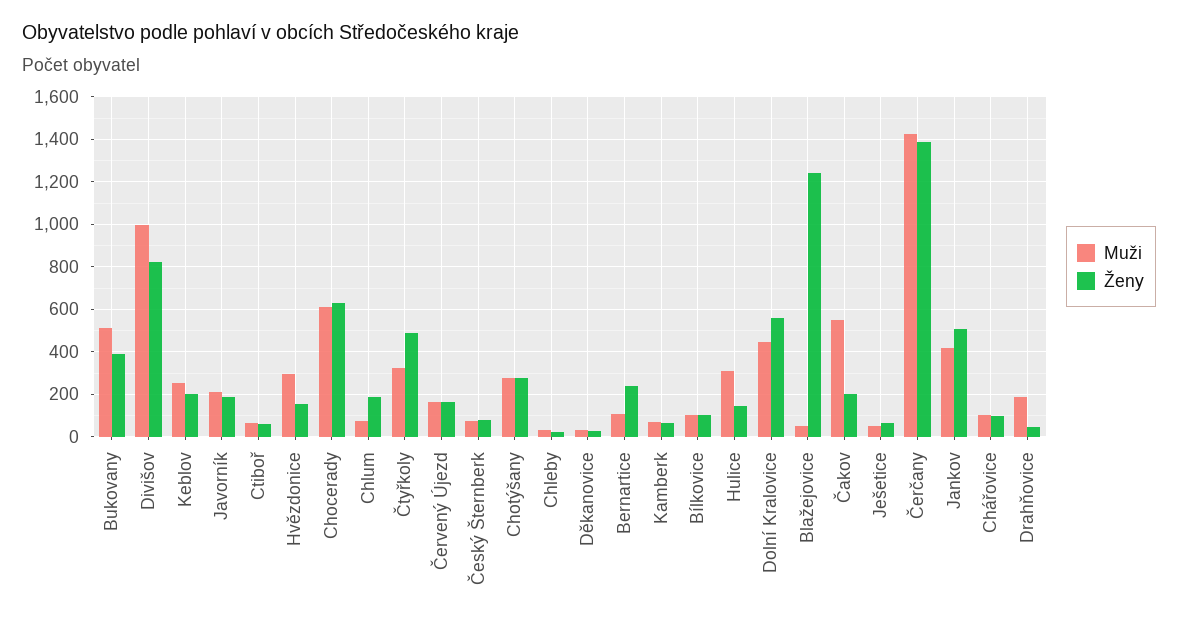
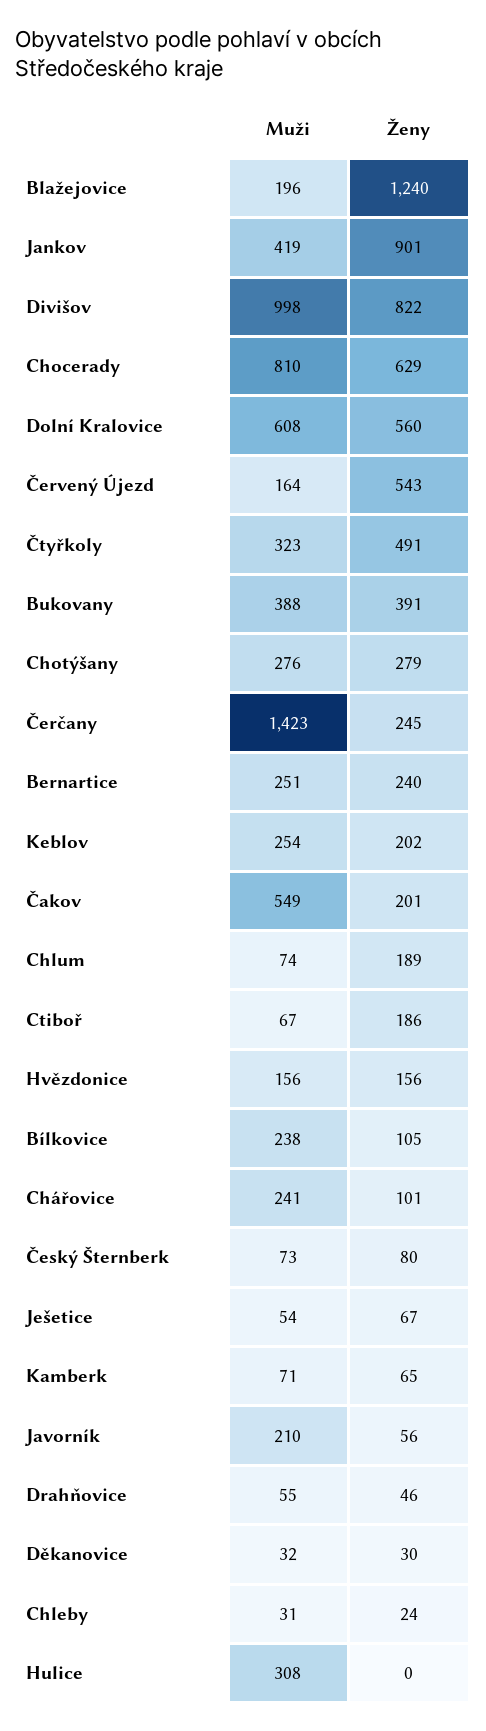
  {
    "Muži": {
-     "Bukovany": 500,
+     "Bukovany": 388,
      "Divišov": 998,
      "Keblov": 254,
      "Javorník": 210,
      "Ctiboř": 67,
-     "Hvězdonice": 300,
+     "Hvězdonice": 156,
-     "Chocerady": 600,
+     "Chocerady": 810,
      "Chlum": 74,
      "Čtyřkoly": 323,
      "Červený Újezd": 164,
      "Český Šternberk": 73,
      "Chotýšany": 276,
      "Chleby": 31,
      "Děkanovice": 32,
-     "Bernartice": 100,
+     "Bernartice": 251,
      "Kamberk": 71,
-     "Bílkovice": 100,
+     "Bílkovice": 238,
      "Hulice": 308,
-     "Dolní Kralovice": 450,
+     "Dolní Kralovice": 608,
-     "Blažejovice": 50,
+     "Blažejovice": 196,
      "Čakov": 549,
      "Ješetice": 54,
      "Čerčany": 1423,
      "Jankov": 419,
-     "Chářovice": 100,
+     "Chářovice": 241,
-     "Drahňovice": 200
+     "Drahňovice": 55
    },
    "Ženy": {
      "Bukovany": 391,
      "Divišov": 822,
      "Keblov": 202,
-     "Javorník": 200,
+     "Javorník": 56,
-     "Ctiboř": 50,
+     "Ctiboř": 186,
      "Hvězdonice": 156,
      "Chocerady": 629,
      "Chlum": 189,
      "Čtyřkoly": 491,
-     "Červený Újezd": 150,
+     "Červený Újezd": 543,
      "Český Šternberk": 80,
      "Chotýšany": 279,
      "Chleby": 24,
      "Děkanovice": 30,
      "Bernartice": 240,
      "Kamberk": 65,
      "Bílkovice": 105,
-     "Hulice": 150,
+     "Hulice": 0,
      "Dolní Kralovice": 560,
      "Blažejovice": 1240,
      "Čakov": 201,
      "Ješetice": 67,
-     "Čerčany": 1400,
+     "Čerčany": 245,
-     "Jankov": 500,
+     "Jankov": 901,
      "Chářovice": 101,
      "Drahňovice": 46
    }
  }

